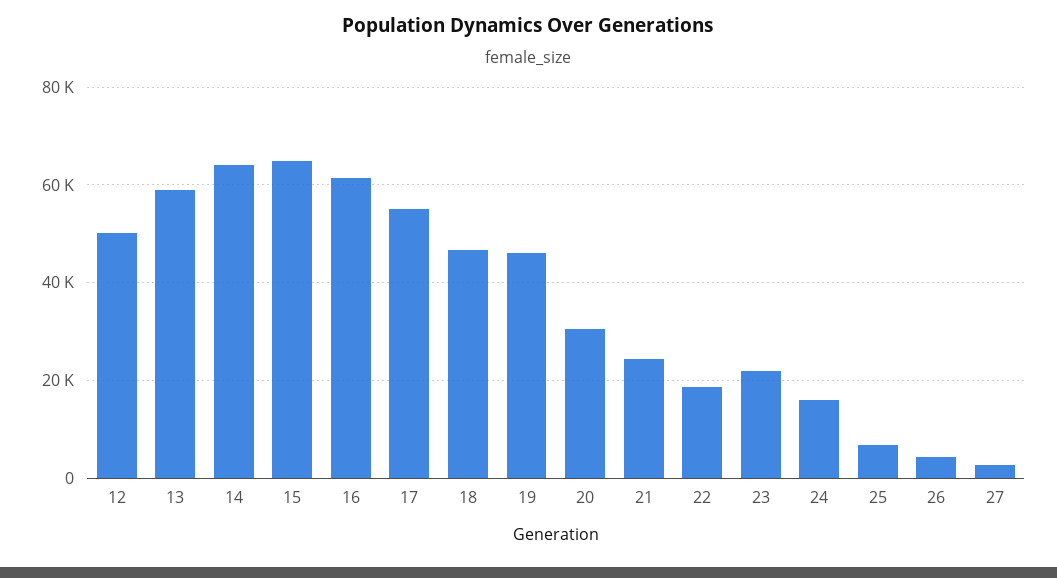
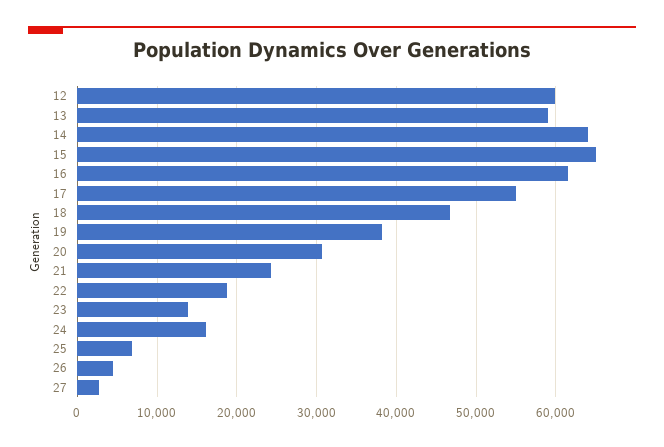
  {
-   "12": 50000,
+   "12": 60000,
    "13": 59000,
    "14": 64000,
    "15": 65000,
    "16": 61000,
    "17": 55000,
    "18": 47000,
-   "19": 46000,
+   "19": 38000,
    "20": 31000,
    "21": 24000,
    "22": 19000,
-   "23": 22000,
+   "23": 14000,
    "24": 16000,
    "25": 7000,
    "26": 4000,
    "27": 3000
  }

